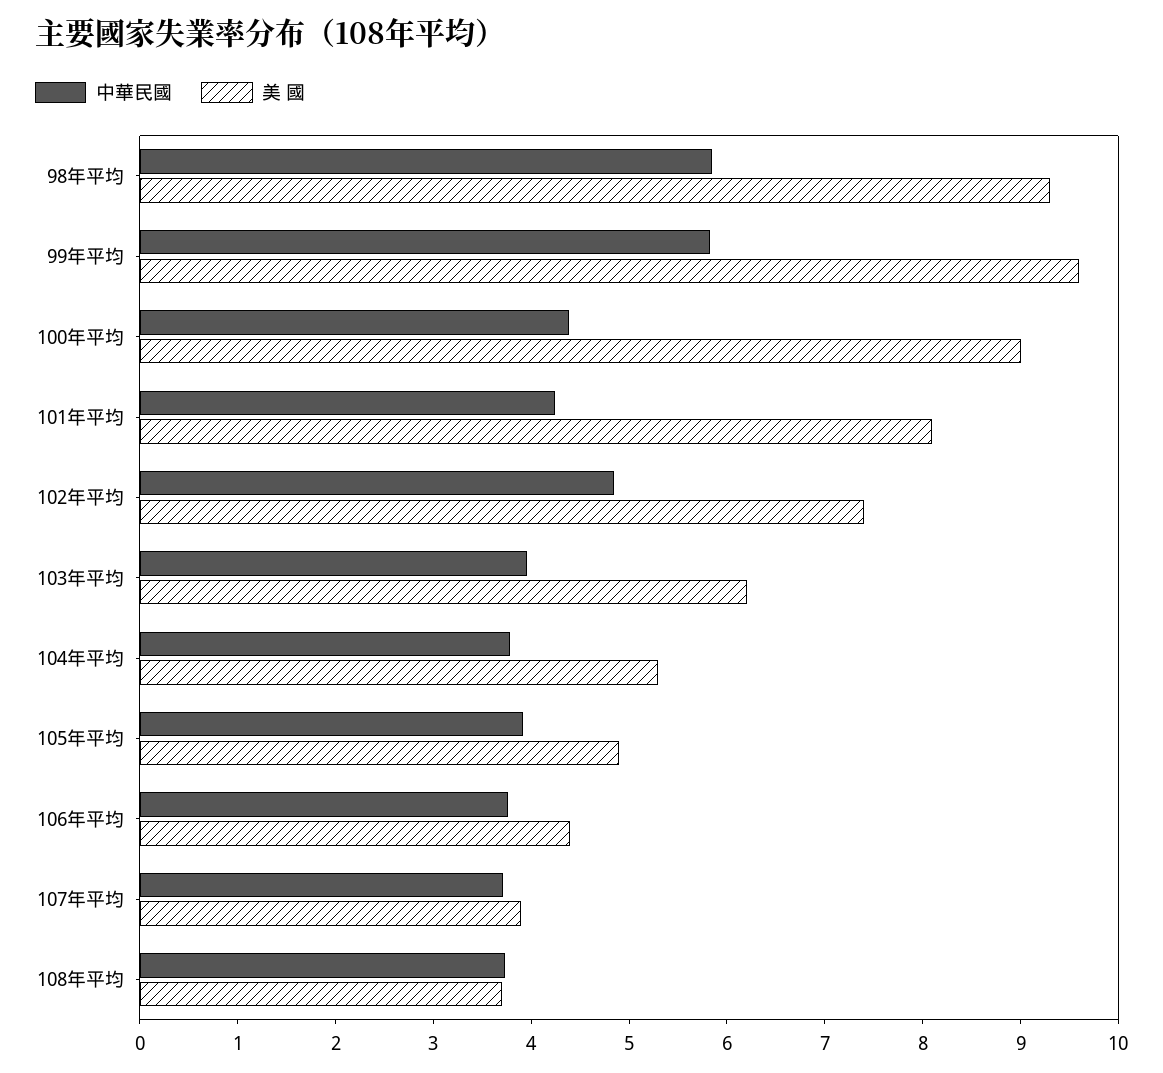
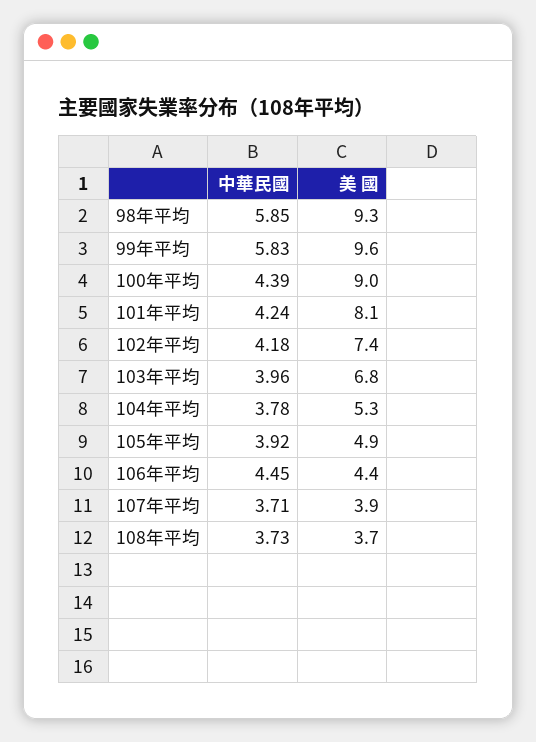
  {
    "中華民國": {
      "98年平均": 5.85,
      "99年平均": 5.83,
      "100年平均": 4.39,
      "101年平均": 4.24,
-     "102年平均": 4.8,
+     "102年平均": 4.18,
      "103年平均": 3.96,
      "104年平均": 3.78,
      "105年平均": 3.92,
-     "106年平均": 3.8,
+     "106年平均": 4.45,
      "107年平均": 3.71,
      "108年平均": 3.73
    },
    "美 國": {
      "98年平均": 9.3,
      "99年平均": 9.6,
      "100年平均": 9,
      "101年平均": 8.1,
      "102年平均": 7.4,
-     "103年平均": 6.2,
+     "103年平均": 6.8,
      "104年平均": 5.3,
      "105年平均": 4.9,
      "106年平均": 4.4,
      "107年平均": 3.9,
      "108年平均": 3.7
    }
  }

